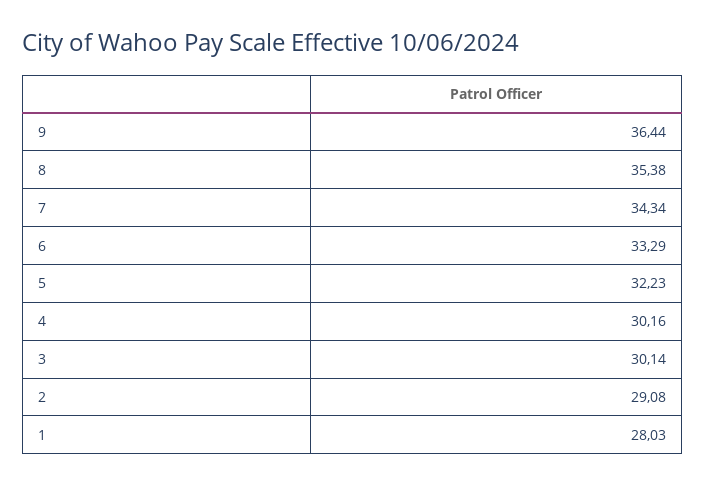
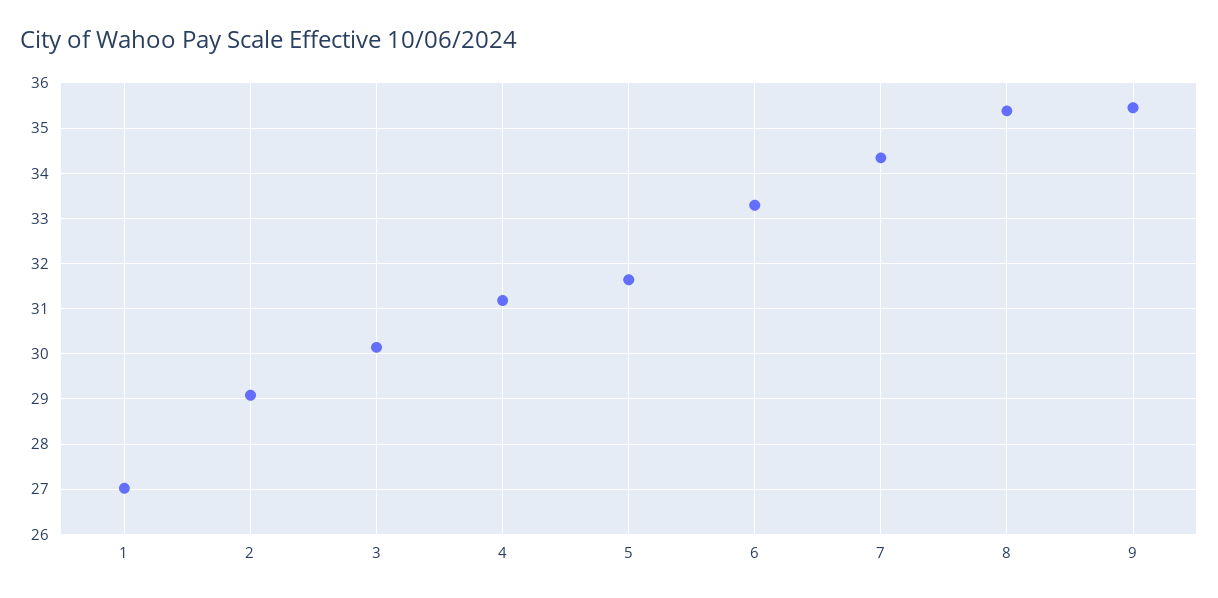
  {
-   "9": 36.44,
+   "9": 35.4,
    "8": 35.38,
    "7": 34.34,
    "6": 33.29,
-   "5": 32.23,
+   "5": 31.6,
-   "4": 30.16,
+   "4": 31.2,
    "3": 30.14,
    "2": 29.08,
-   "1": 28.03
+   "1": 27
  }

